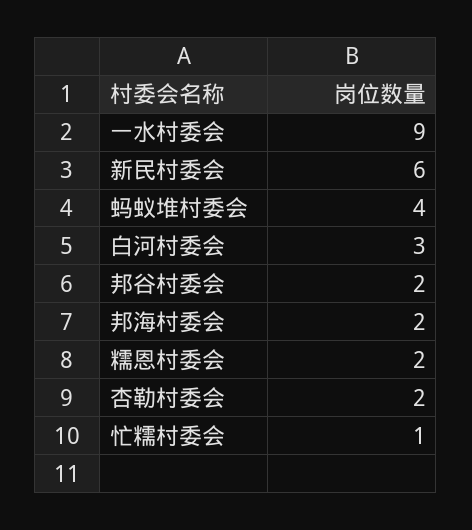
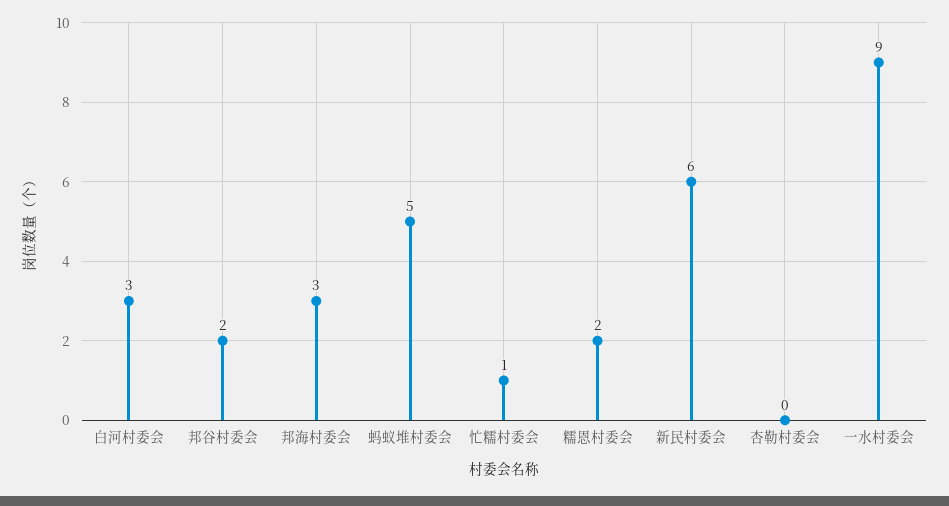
  {
    "一水村委会": 9,
    "新民村委会": 6,
-   "蚂蚁堆村委会": 4,
+   "蚂蚁堆村委会": 5,
    "白河村委会": 3,
    "邦谷村委会": 2,
-   "邦海村委会": 2,
+   "邦海村委会": 3,
    "糯恩村委会": 2,
-   "杏勒村委会": 2,
+   "杏勒村委会": 0,
    "忙糯村委会": 1
  }

